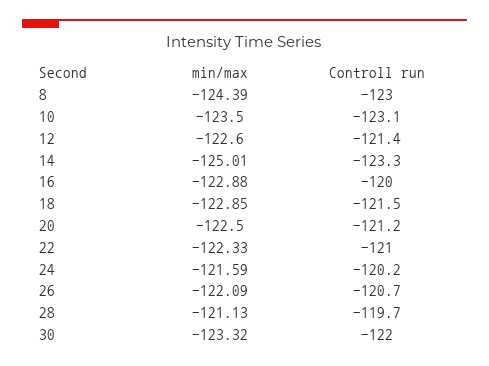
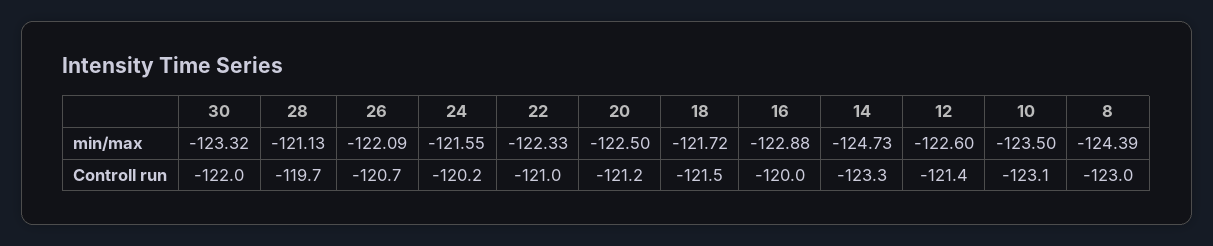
  {
    "min/max": {
      "8": -124.39,
      "10": -123.5,
      "12": -122.6,
-     "14": -125.01,
+     "14": -124.73,
      "16": -122.88,
-     "18": -122.85,
+     "18": -121.72,
      "20": -122.5,
      "22": -122.33,
-     "24": -121.59,
+     "24": -121.55,
      "26": -122.09,
      "28": -121.13,
      "30": -123.32
    },
    "Controll run": {
      "8": -123,
      "10": -123.1,
      "12": -121.4,
      "14": -123.3,
      "16": -120,
      "18": -121.5,
      "20": -121.2,
      "22": -121,
      "24": -120.2,
      "26": -120.7,
      "28": -119.7,
      "30": -122
    }
  }

